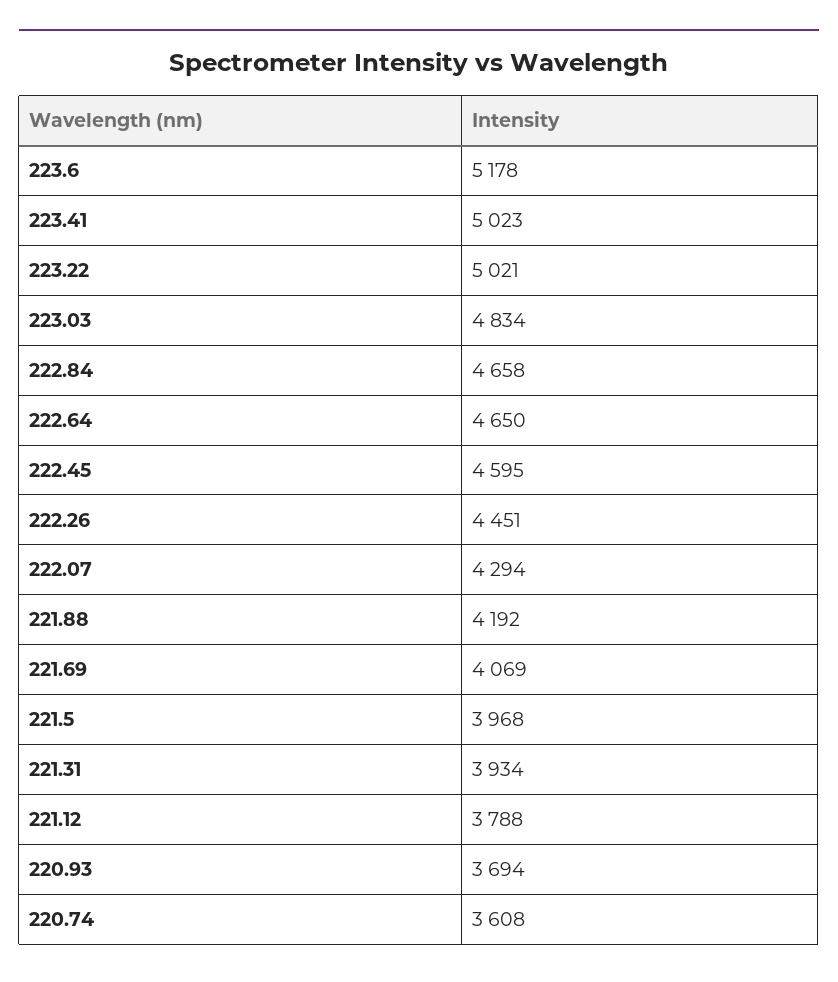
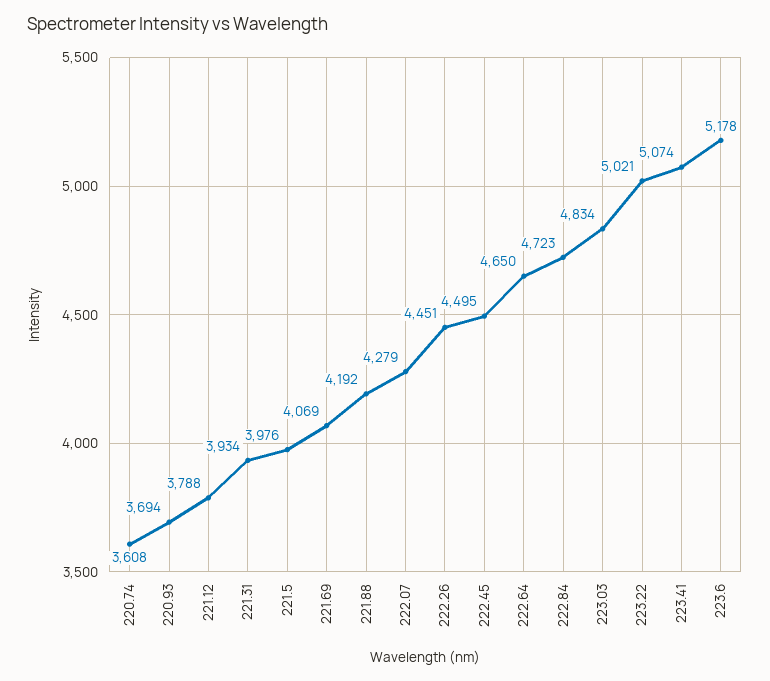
  {
    "223.6": 5178,
-   "223.41": 5023,
+   "223.41": 5074,
    "223.22": 5021,
    "223.03": 4834,
-   "222.84": 4658,
+   "222.84": 4723,
    "222.64": 4650,
-   "222.45": 4595,
+   "222.45": 4495,
    "222.26": 4451,
-   "222.07": 4294,
+   "222.07": 4279,
    "221.88": 4192,
    "221.69": 4069,
-   "221.5": 3968,
+   "221.5": 3976,
    "221.31": 3934,
    "221.12": 3788,
    "220.93": 3694,
    "220.74": 3608
  }

